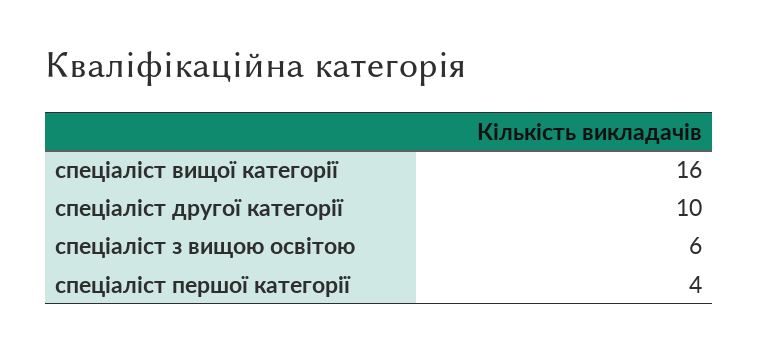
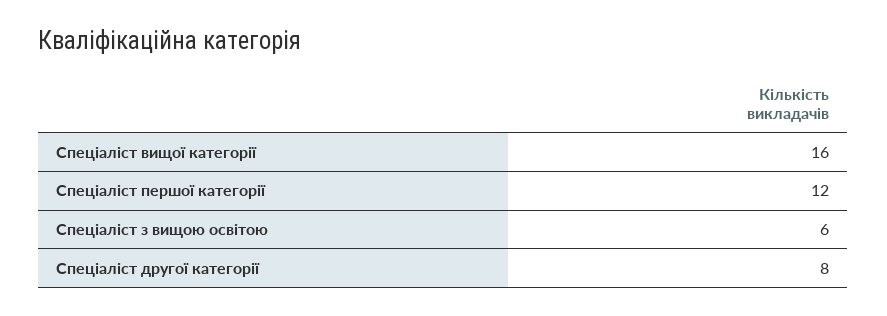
  {
    "спеціаліст вищої категорії": 16,
-   "спеціаліст другої категорії": 10,
+   "спеціаліст другої категорії": 8,
    "спеціаліст з вищою освітою": 6,
-   "спеціаліст першої категорії": 4
+   "спеціаліст першої категорії": 12
  }

